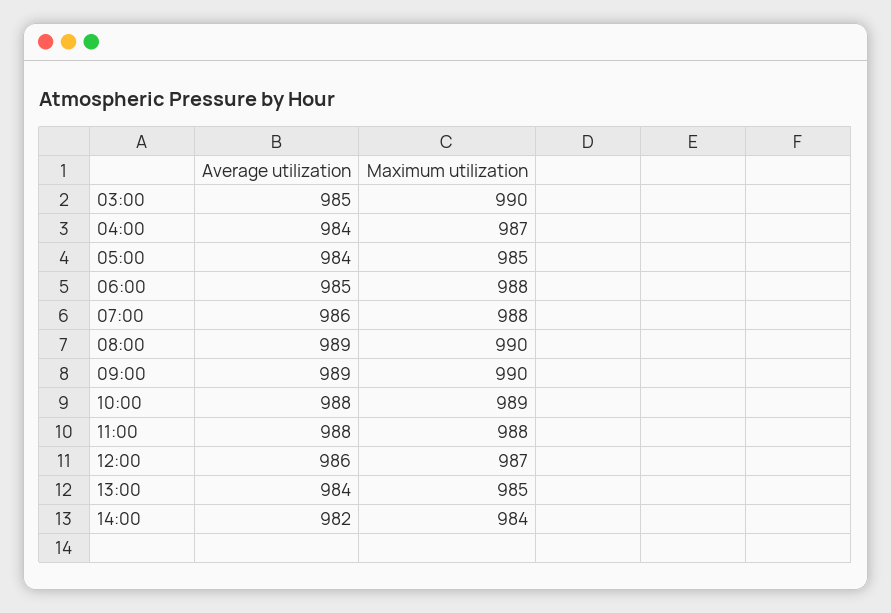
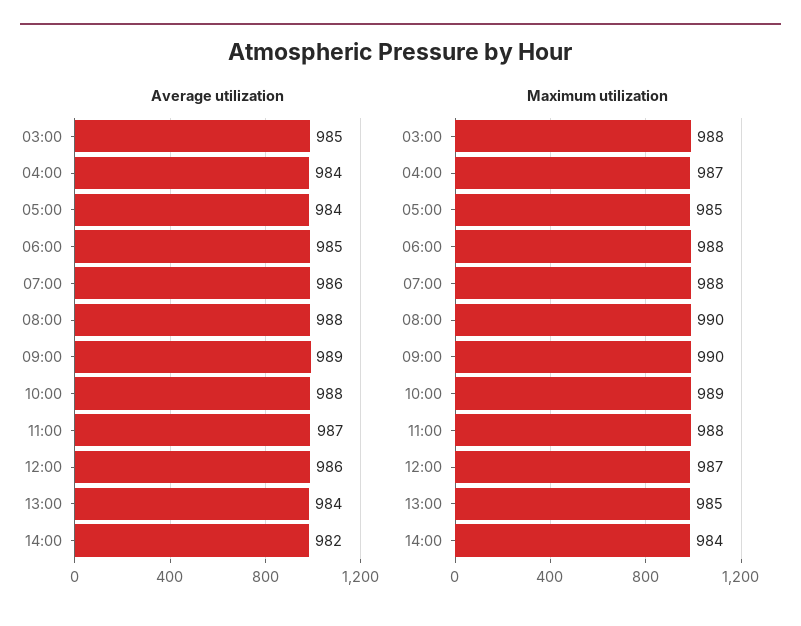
  {
    "Average utilization": {
      "03:00": 985,
      "04:00": 984,
      "05:00": 984,
      "06:00": 985,
      "07:00": 986,
-     "08:00": 989,
+     "08:00": 988,
      "09:00": 989,
      "10:00": 988,
-     "11:00": 988,
+     "11:00": 987,
      "12:00": 986,
      "13:00": 984,
      "14:00": 982
    },
    "Maximum utilization": {
-     "03:00": 990,
+     "03:00": 988,
      "04:00": 987,
      "05:00": 985,
      "06:00": 988,
      "07:00": 988,
      "08:00": 990,
      "09:00": 990,
      "10:00": 989,
      "11:00": 988,
      "12:00": 987,
      "13:00": 985,
      "14:00": 984
    }
  }

